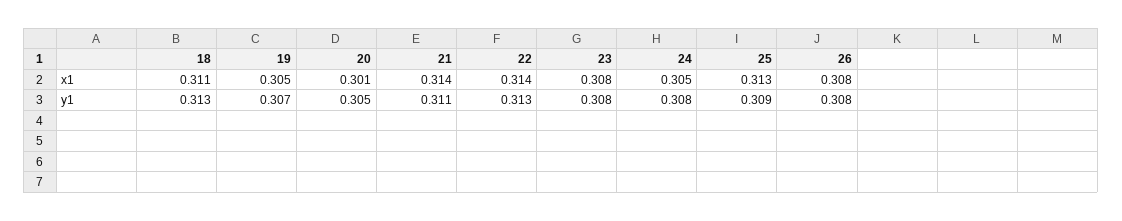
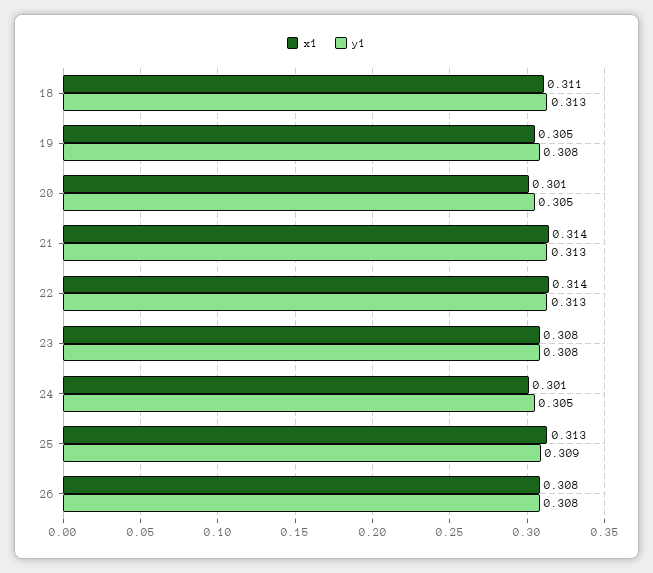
  {
    "x1": {
      "18": 0.311,
      "19": 0.305,
      "20": 0.301,
      "21": 0.314,
      "22": 0.314,
      "23": 0.308,
-     "24": 0.305,
+     "24": 0.301,
      "25": 0.313,
      "26": 0.308
    },
    "y1": {
      "18": 0.313,
-     "19": 0.307,
+     "19": 0.308,
      "20": 0.305,
-     "21": 0.311,
+     "21": 0.313,
      "22": 0.313,
      "23": 0.308,
-     "24": 0.308,
+     "24": 0.305,
      "25": 0.309,
      "26": 0.308
    }
  }

